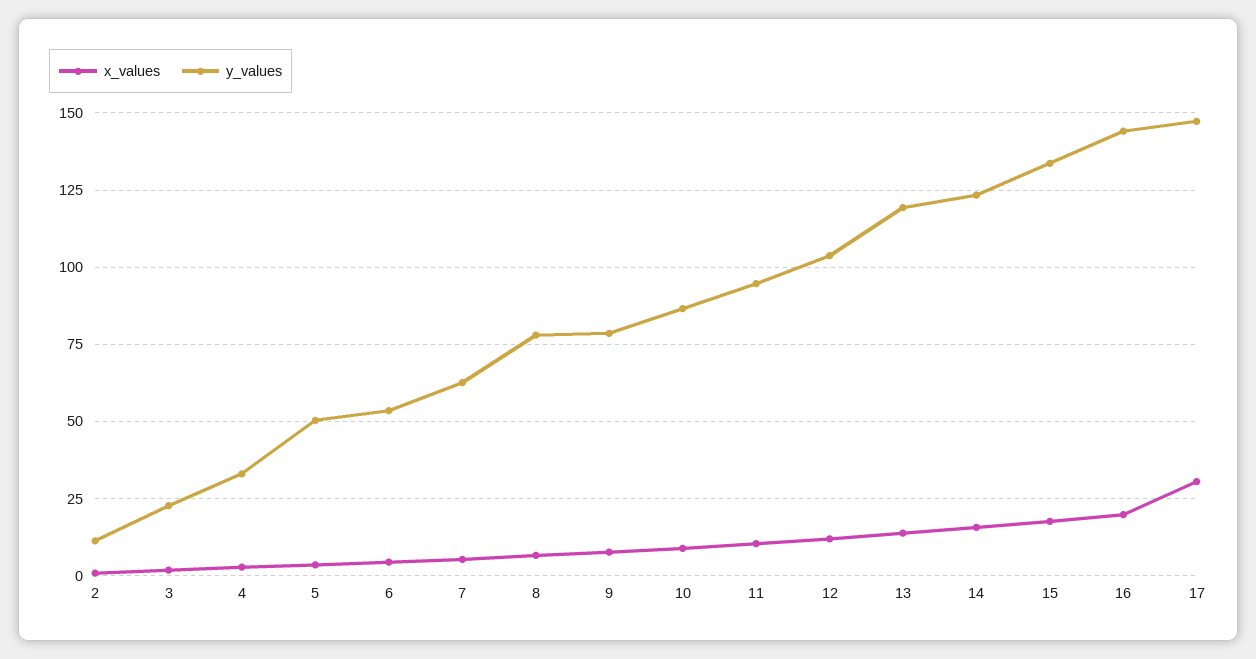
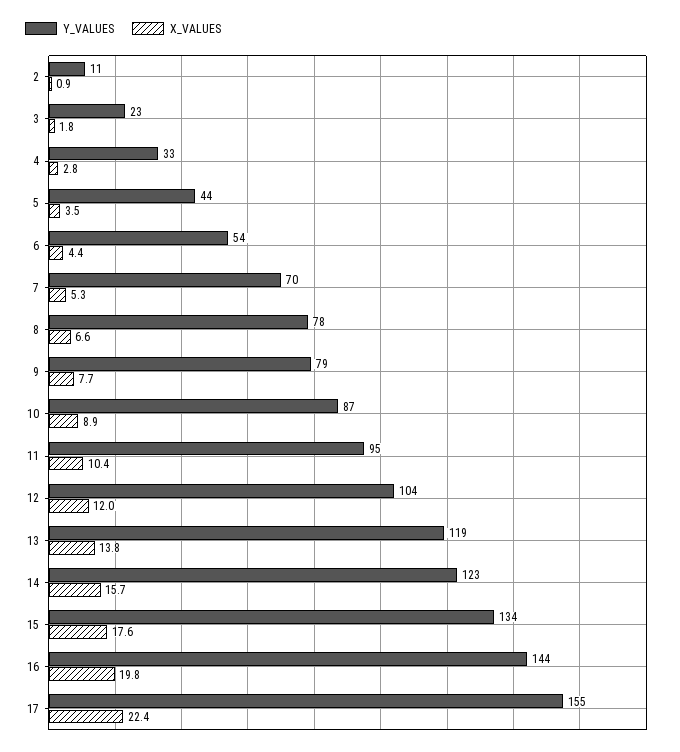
  {
    "x_values": {
      "2": 0.9,
      "3": 1.8,
      "4": 2.8,
      "5": 3.5,
      "6": 4.4,
      "7": 5.3,
      "8": 6.6,
      "9": 7.7,
      "10": 8.9,
      "11": 10.4,
      "12": 12,
      "13": 13.8,
      "14": 15.7,
      "15": 17.6,
      "16": 19.8,
-     "17": 30
+     "17": 22.4
    },
    "y_values": {
      "2": 11,
      "3": 23,
      "4": 33,
-     "5": 50,
+     "5": 44,
      "6": 54,
-     "7": 62.5,
+     "7": 70,
      "8": 78,
      "9": 79,
      "10": 87,
      "11": 95,
      "12": 104,
      "13": 119,
      "14": 123,
      "15": 134,
      "16": 144,
-     "17": 147.5
+     "17": 155
    }
  }

